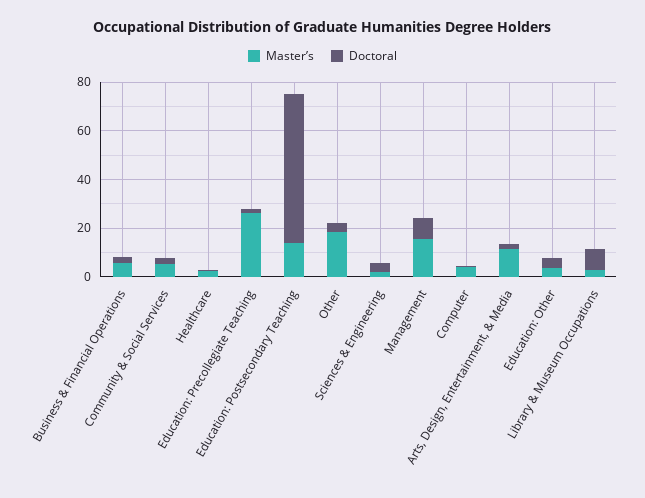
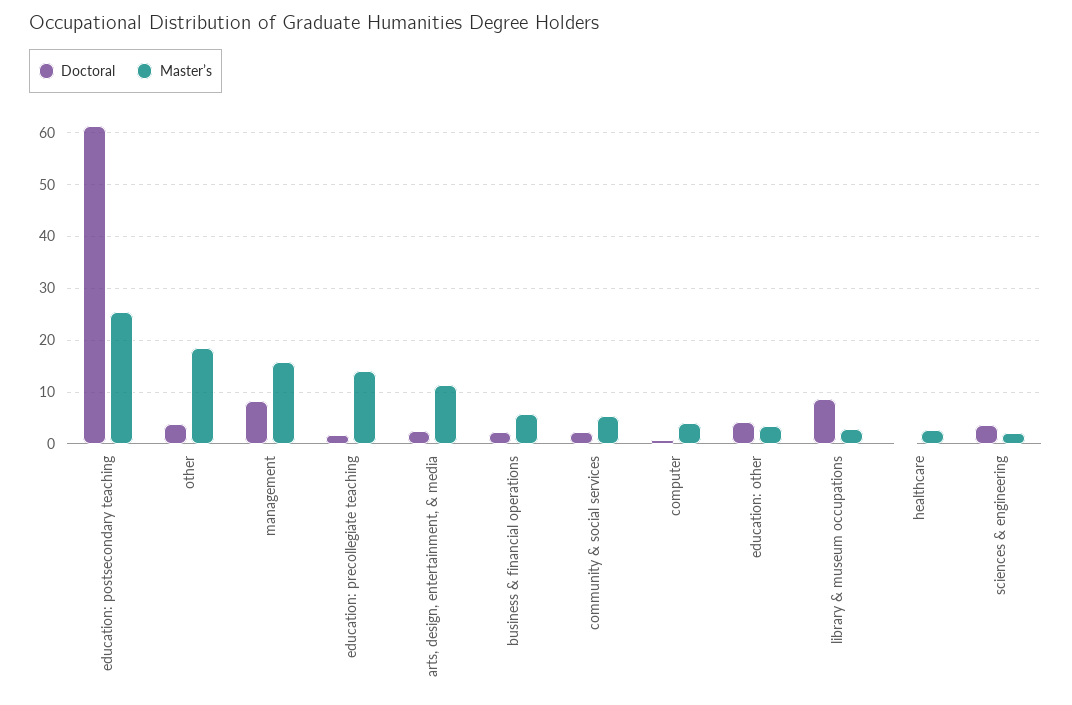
  {
    "Master’s": {
      "Business & Financial Operations": 6,
      "Community & Social Services": 6,
      "Healthcare": 2,
-     "Education: Precollegiate Teaching": 25,
+     "Education: Precollegiate Teaching": 14,
-     "Education: Postsecondary Teaching": 15,
+     "Education: Postsecondary Teaching": 26,
      "Other": 18,
      "Sciences & Engineering": 2,
      "Management": 16,
      "Computer": 4,
      "Arts, Design, Entertainment, & Media": 12,
      "Education: Other": 4,
      "Library & Museum Occupations": 2
    },
    "Doctoral": {
      "Business & Financial Operations": 2,
      "Community & Social Services": 2,
      "Healthcare": 0,
      "Education: Precollegiate Teaching": 2,
      "Education: Postsecondary Teaching": 62,
      "Other": 4,
      "Sciences & Engineering": 4,
      "Management": 8,
      "Computer": 0,
      "Arts, Design, Entertainment, & Media": 2,
      "Education: Other": 4,
      "Library & Museum Occupations": 8
    }
  }

